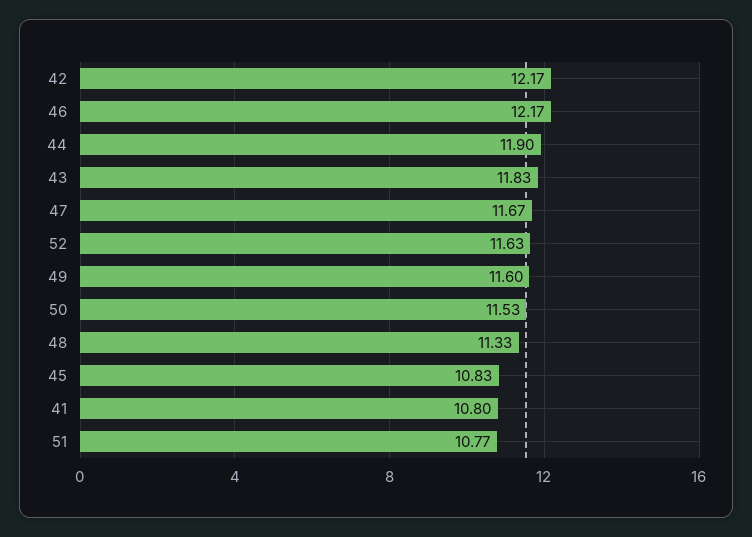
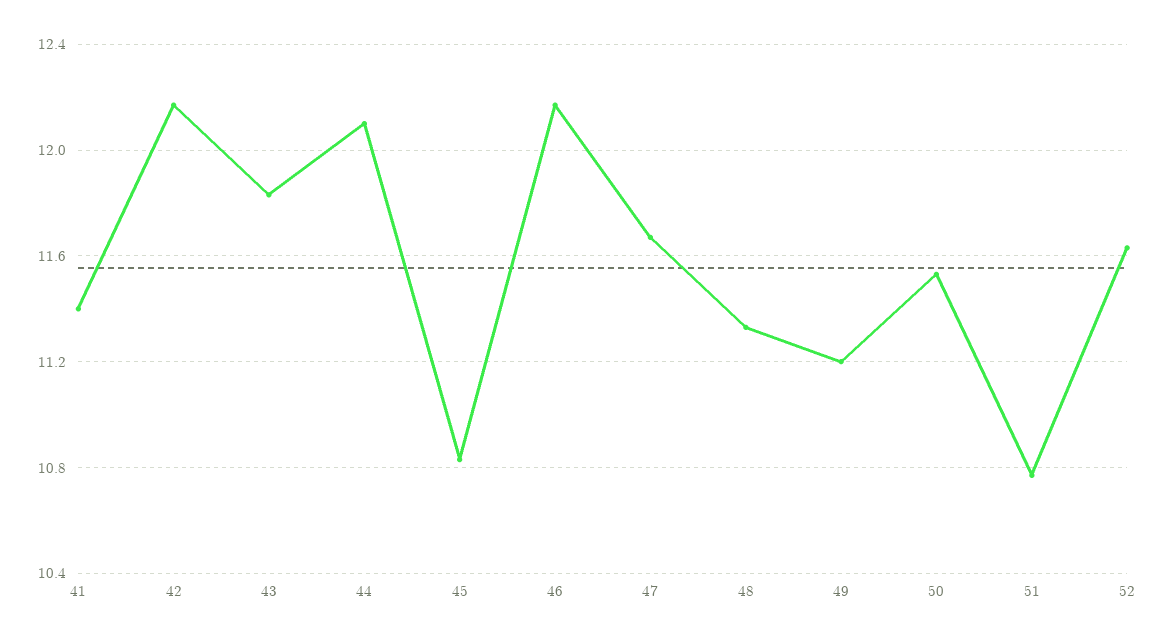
  {
    "42": 12.17,
    "46": 12.17,
-   "44": 11.9,
+   "44": 12.1,
    "43": 11.83,
    "47": 11.67,
    "52": 11.63,
-   "49": 11.6,
+   "49": 11.2,
    "50": 11.53,
    "48": 11.33,
    "45": 10.83,
-   "41": 10.8,
+   "41": 11.4,
    "51": 10.77
  }

